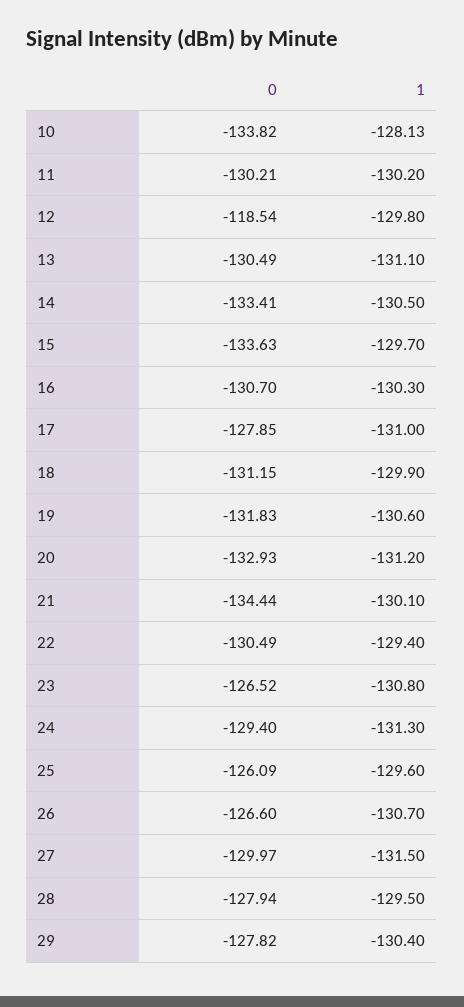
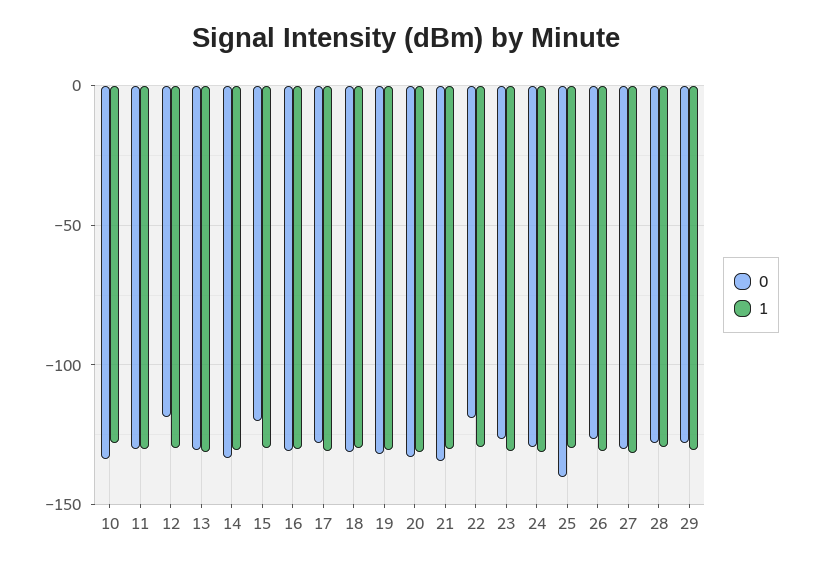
  {
    "0": {
      "10": -133.82,
      "11": -130.21,
      "12": -118.54,
      "13": -130.49,
      "14": -133.41,
-     "15": -133.63,
+     "15": -120,
      "16": -130.7,
      "17": -127.85,
      "18": -131.15,
      "19": -131.83,
      "20": -132.93,
      "21": -134.44,
-     "22": -130.49,
+     "22": -120,
      "23": -126.52,
      "24": -129.4,
-     "25": -126.09,
+     "25": -140,
      "26": -126.6,
      "27": -129.97,
      "28": -127.94,
      "29": -127.82
    },
    "1": {
      "10": -128.13,
      "11": -130.2,
      "12": -129.8,
      "13": -131.1,
      "14": -130.5,
      "15": -129.7,
      "16": -130.3,
      "17": -131,
      "18": -129.9,
      "19": -130.6,
      "20": -131.2,
      "21": -130.1,
      "22": -129.4,
      "23": -130.8,
      "24": -131.3,
      "25": -129.6,
      "26": -130.7,
      "27": -131.5,
      "28": -129.5,
      "29": -130.4
    }
  }

